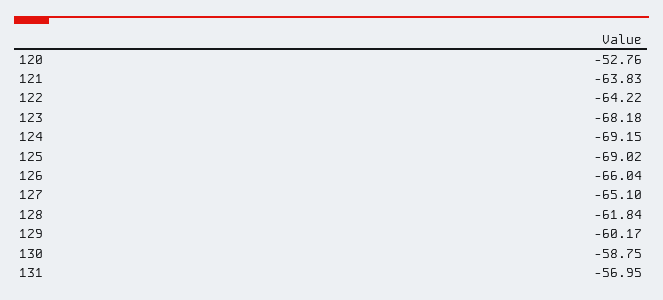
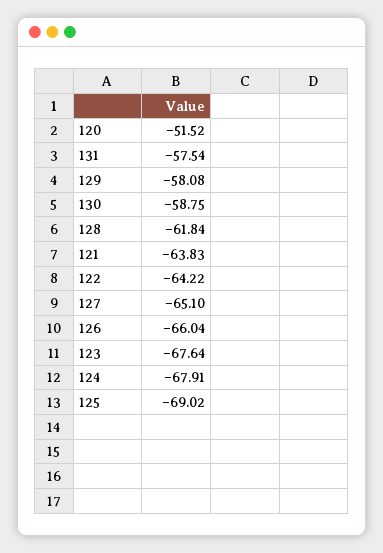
  {
-   "120": -52.76,
+   "120": -51.52,
    "121": -63.83,
    "122": -64.22,
-   "123": -68.18,
+   "123": -67.64,
-   "124": -69.15,
+   "124": -67.91,
    "125": -69.02,
    "126": -66.04,
    "127": -65.1,
    "128": -61.84,
-   "129": -60.17,
+   "129": -58.08,
    "130": -58.75,
-   "131": -56.95
+   "131": -57.54
  }

